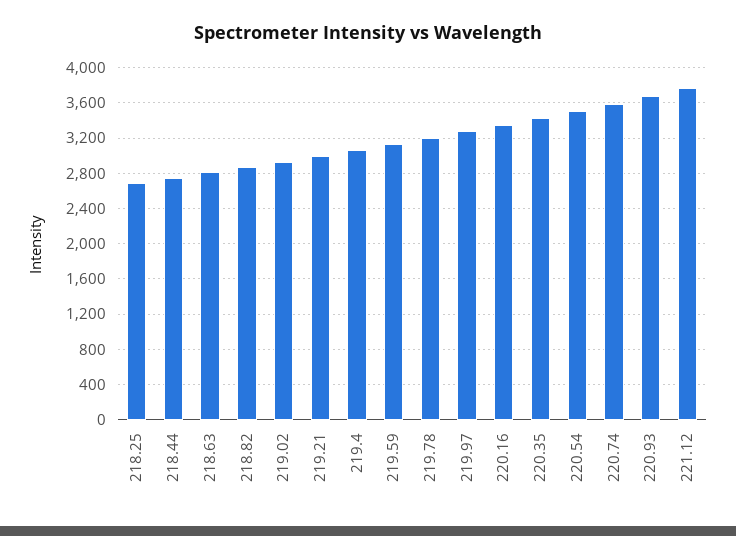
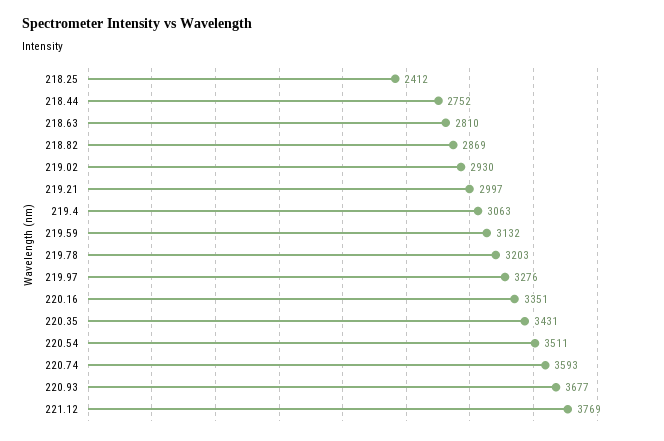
  {
-   "218.25": 2700,
+   "218.25": 2412,
    "218.44": 2752,
    "218.63": 2810,
    "218.82": 2869,
    "219.02": 2930,
    "219.21": 2997,
    "219.4": 3063,
    "219.59": 3132,
    "219.78": 3203,
    "219.97": 3276,
    "220.16": 3351,
    "220.35": 3431,
    "220.54": 3511,
    "220.74": 3593,
    "220.93": 3677,
    "221.12": 3769
  }

